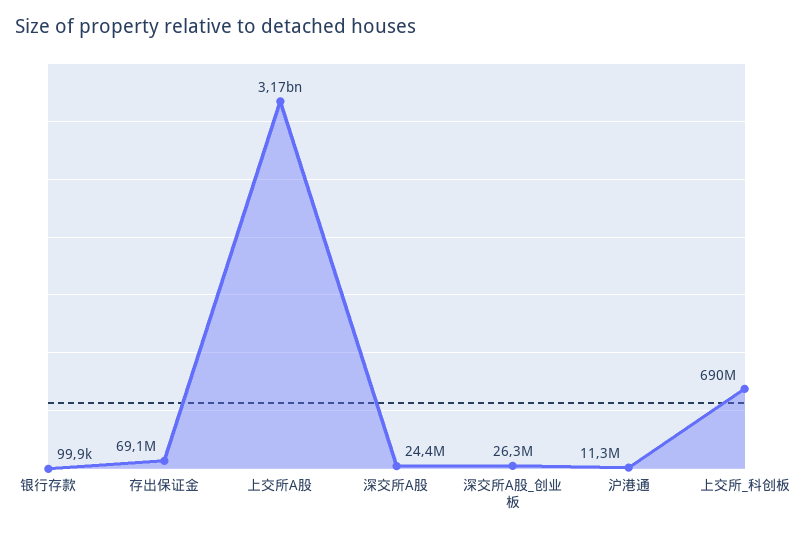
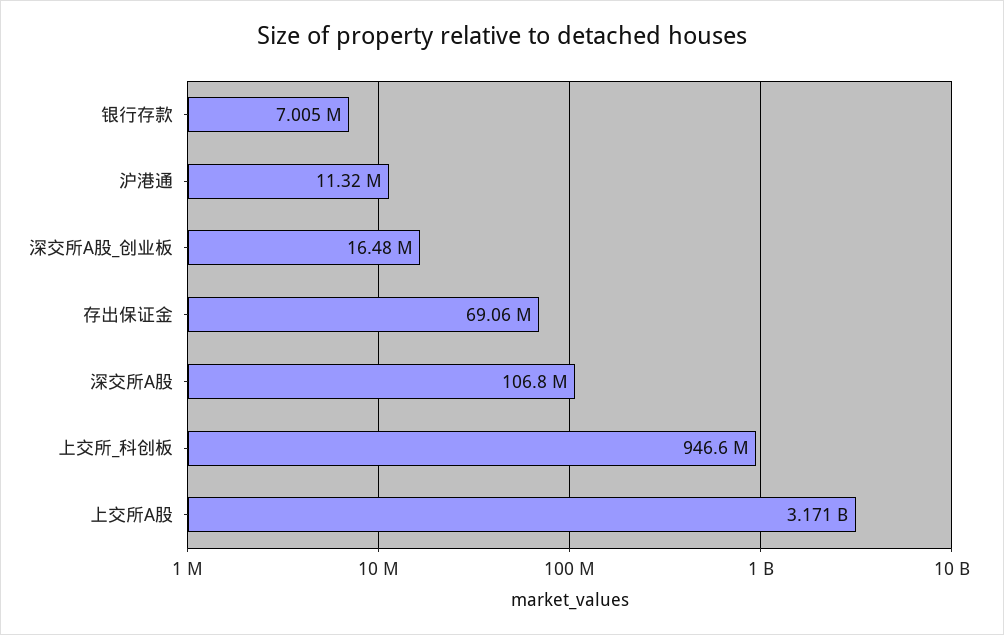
  {
-   "银行存款": 99900,
+   "银行存款": 7005000,
    "存出保证金": 69060000,
    "上交所A股": 3171000000,
-   "深交所A股": 24400000,
+   "深交所A股": 106800000,
-   "深交所A股_创业板": 26300000,
+   "深交所A股_创业板": 16480000,
    "沪港通": 11320000,
-   "上交所_科创板": 690000000
+   "上交所_科创板": 946600000
  }

